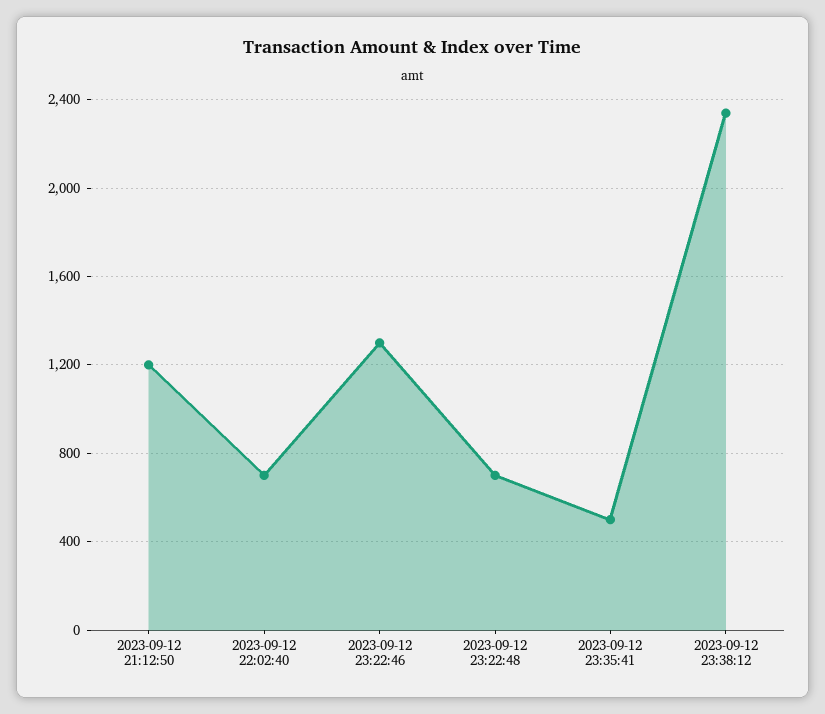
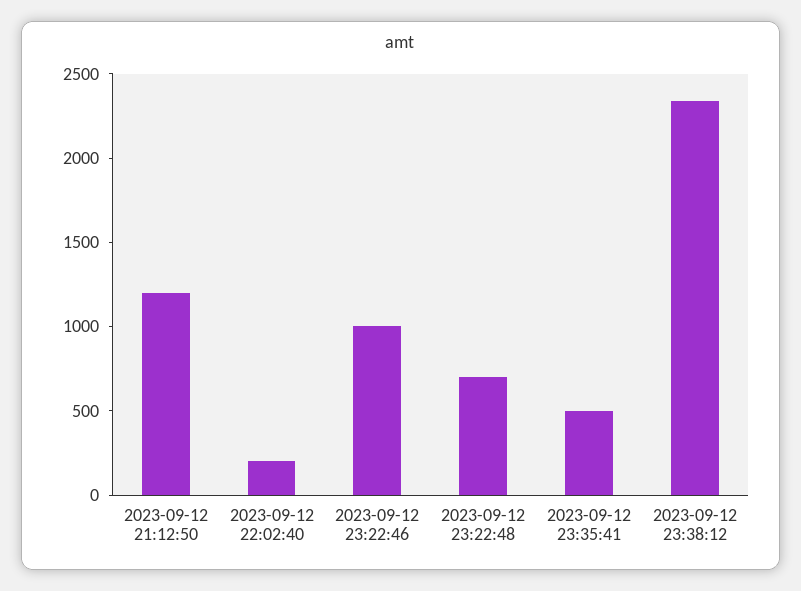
  {
    "2023-09-12 21:12:50": 1200,
-   "2023-09-12 22:02:40": 700,
+   "2023-09-12 22:02:40": 200,
-   "2023-09-12 23:22:46": 1300,
+   "2023-09-12 23:22:46": 1000,
    "2023-09-12 23:22:48": 700,
    "2023-09-12 23:35:41": 500,
    "2023-09-12 23:38:12": 2350
  }

